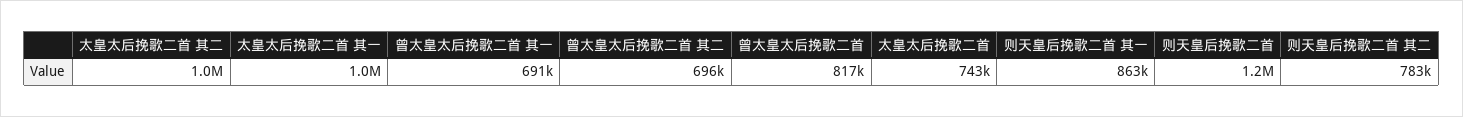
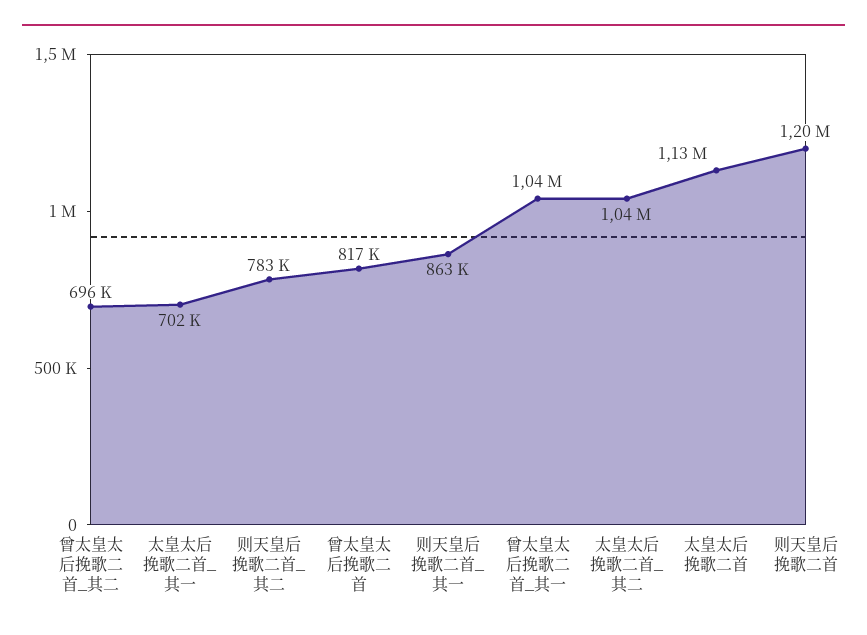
  {
    "太皇太后挽歌二首 其二": 1040000,
-   "太皇太后挽歌二首 其一": 1000000,
+   "太皇太后挽歌二首 其一": 702000,
-   "曾太皇太后挽歌二首 其一": 691000,
+   "曾太皇太后挽歌二首 其一": 1040000,
    "曾太皇太后挽歌二首 其二": 696000,
    "曾太皇太后挽歌二首": 817000,
-   "太皇太后挽歌二首": 743000,
+   "太皇太后挽歌二首": 1130000,
    "则天皇后挽歌二首 其一": 863000,
    "则天皇后挽歌二首": 1200000,
    "则天皇后挽歌二首 其二": 783000
  }

